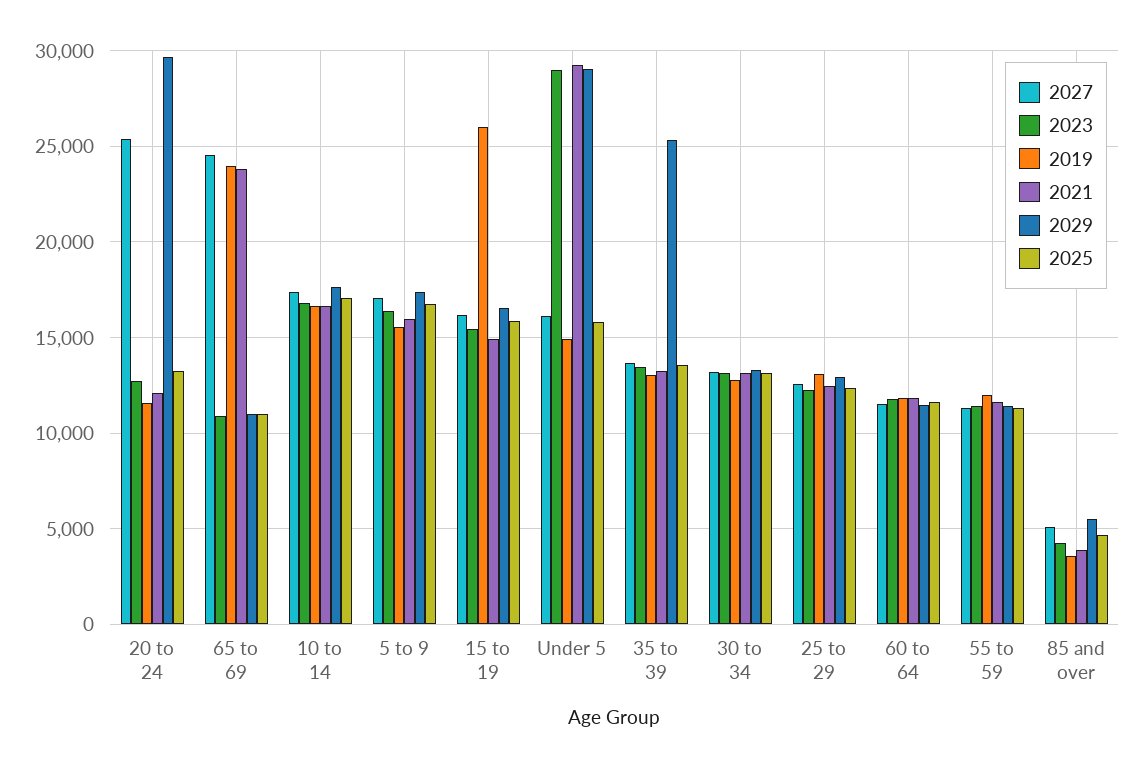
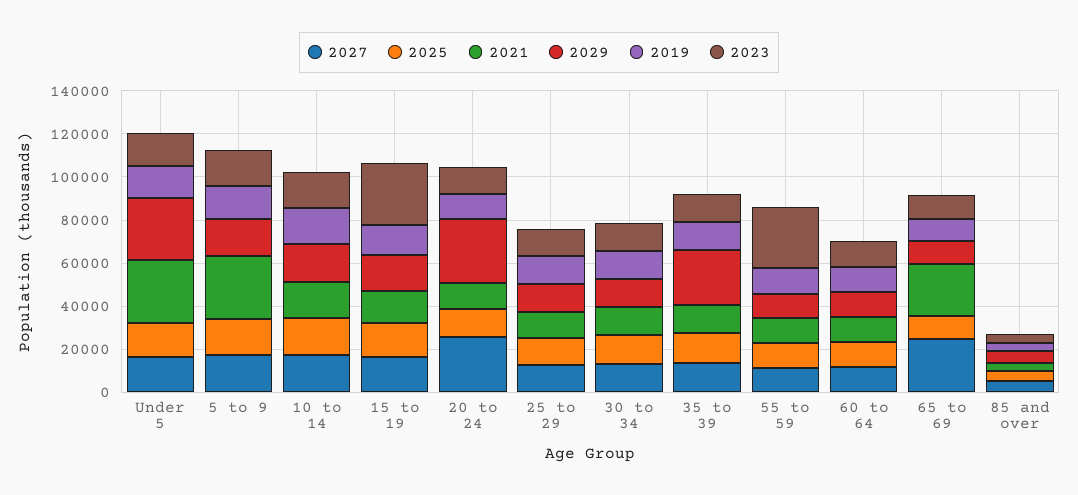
  {
    "2027": {
      "20 to 24": 25500,
      "65 to 69": 24500,
      "10 to 14": 17500,
      "5 to 9": 17000,
      "15 to 19": 16000,
      "Under 5": 16000,
      "35 to 39": 13500,
      "30 to 34": 13000,
      "25 to 29": 12500,
      "60 to 64": 11500,
      "55 to 59": 11500,
      "85 and over": 5000
    },
    "2023": {
      "20 to 24": 12500,
      "65 to 69": 11000,
      "10 to 14": 17000,
      "5 to 9": 16500,
-     "15 to 19": 15500,
+     "15 to 19": 30000,
-     "Under 5": 29000,
+     "Under 5": 15000,
      "35 to 39": 13500,
      "30 to 34": 13000,
      "25 to 29": 12500,
      "60 to 64": 12000,
-     "55 to 59": 11500,
+     "55 to 59": 30000,
      "85 and over": 4500
    },
    "2019": {
      "20 to 24": 11500,
-     "65 to 69": 24000,
+     "65 to 69": 10000,
      "10 to 14": 16500,
      "5 to 9": 15500,
-     "15 to 19": 26000,
+     "15 to 19": 15000,
      "Under 5": 15000,
      "35 to 39": 13000,
      "30 to 34": 13000,
      "25 to 29": 13000,
      "60 to 64": 12000,
      "55 to 59": 12000,
      "85 and over": 3500
    },
    "2021": {
      "20 to 24": 12000,
      "65 to 69": 24000,
      "10 to 14": 16500,
-     "5 to 9": 16000,
+     "5 to 9": 30000,
      "15 to 19": 15000,
      "Under 5": 29500,
      "35 to 39": 13000,
      "30 to 34": 13000,
      "25 to 29": 12500,
      "60 to 64": 12000,
      "55 to 59": 11500,
      "85 and over": 4000
    },
    "2029": {
      "20 to 24": 29500,
      "65 to 69": 11000,
      "10 to 14": 17500,
      "5 to 9": 17500,
      "15 to 19": 16500,
      "Under 5": 29000,
      "35 to 39": 25500,
      "30 to 34": 13500,
      "25 to 29": 13000,
      "60 to 64": 11500,
      "55 to 59": 11500,
      "85 and over": 5500
    },
    "2025": {
      "20 to 24": 13500,
      "65 to 69": 11000,
      "10 to 14": 17000,
      "5 to 9": 16500,
      "15 to 19": 16000,
      "Under 5": 16000,
      "35 to 39": 13500,
      "30 to 34": 13000,
      "25 to 29": 12500,
      "60 to 64": 11500,
      "55 to 59": 11500,
      "85 and over": 4500
    }
  }

